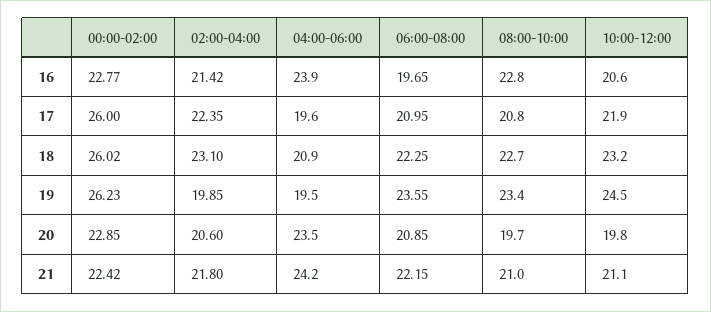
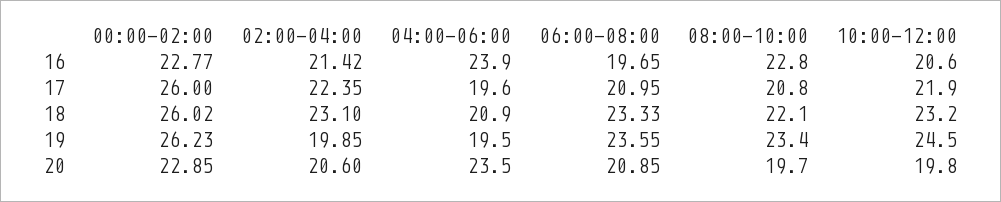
  {
    "00:00-02:00": {
      "16": 22.77,
      "17": 26,
      "18": 26.02,
      "19": 26.23,
-     "20": 22.85,
+     "20": 22.85
-     "21": 22.42
    },
    "02:00-04:00": {
      "16": 21.42,
      "17": 22.35,
      "18": 23.1,
      "19": 19.85,
-     "20": 20.6,
+     "20": 20.6
-     "21": 21.8
    },
    "04:00-06:00": {
      "16": 23.9,
      "17": 19.6,
      "18": 20.9,
      "19": 19.5,
-     "20": 23.5,
+     "20": 23.5
-     "21": 24.2
    },
    "06:00-08:00": {
      "16": 19.65,
      "17": 20.95,
-     "18": 22.25,
+     "18": 23.33,
      "19": 23.55,
-     "20": 20.85,
+     "20": 20.85
-     "21": 22.15
    },
    "08:00-10:00": {
      "16": 22.8,
      "17": 20.8,
-     "18": 22.7,
+     "18": 22.1,
      "19": 23.4,
-     "20": 19.7,
+     "20": 19.7
-     "21": 21
    },
    "10:00-12:00": {
      "16": 20.6,
      "17": 21.9,
      "18": 23.2,
      "19": 24.5,
-     "20": 19.8,
+     "20": 19.8
-     "21": 21.1
    }
  }

